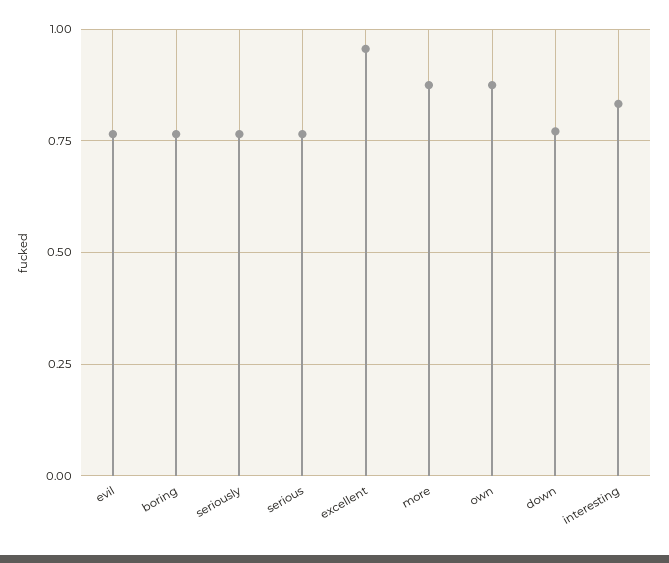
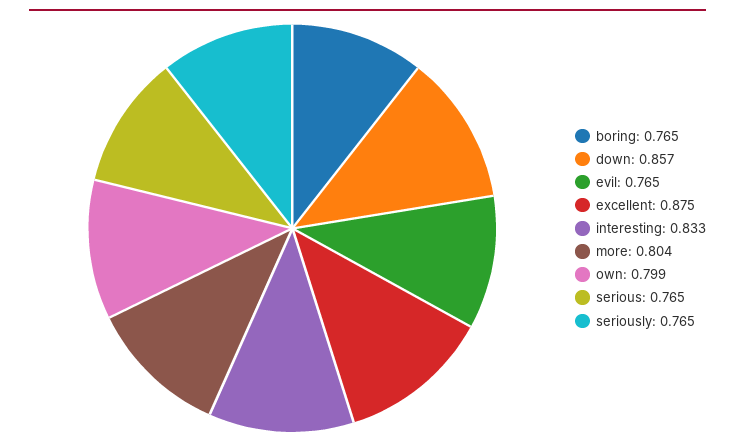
  {
    "evil": 0.765,
    "boring": 0.765,
    "seriously": 0.765,
    "serious": 0.765,
-   "excellent": 0.95,
+   "excellent": 0.875,
-   "more": 0.875,
+   "more": 0.804,
-   "own": 0.875,
+   "own": 0.799,
-   "down": 0.775,
+   "down": 0.857,
    "interesting": 0.833
  }

